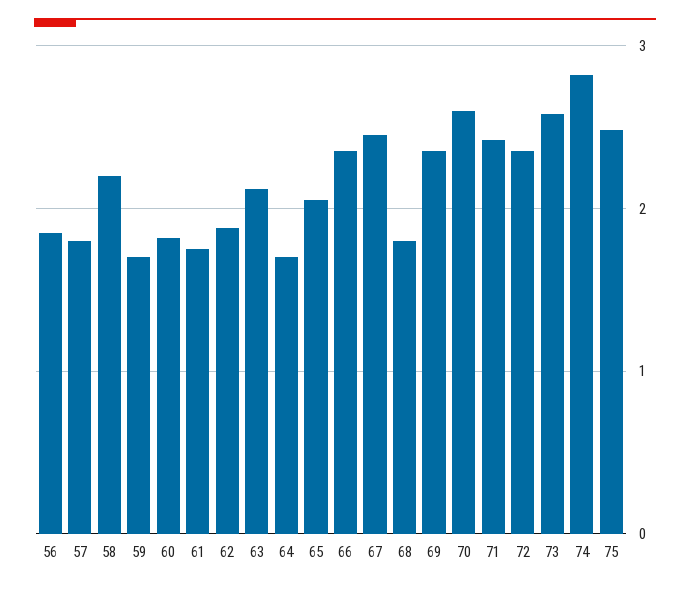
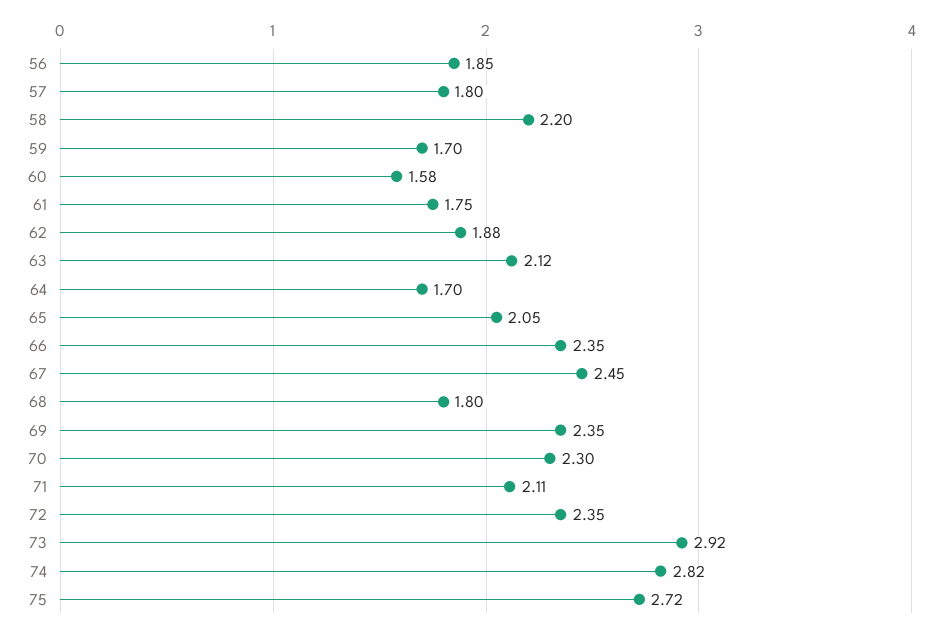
  {
    "56": 1.85,
    "57": 1.8,
    "58": 2.2,
    "59": 1.7,
-   "60": 1.8,
+   "60": 1.58,
    "61": 1.75,
    "62": 1.88,
    "63": 2.12,
    "64": 1.7,
    "65": 2.05,
    "66": 2.35,
    "67": 2.45,
    "68": 1.8,
    "69": 2.35,
-   "70": 2.6,
+   "70": 2.3,
-   "71": 2.4,
+   "71": 2.11,
    "72": 2.35,
-   "73": 2.6,
+   "73": 2.92,
    "74": 2.82,
-   "75": 2.5
+   "75": 2.72
  }

